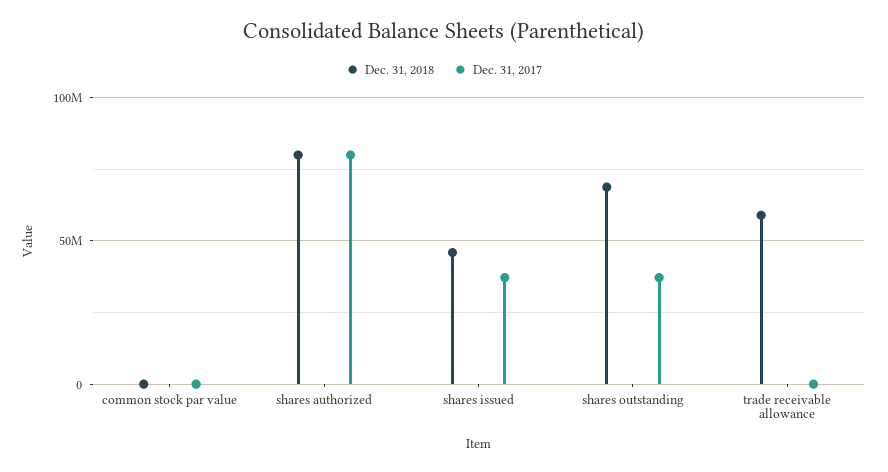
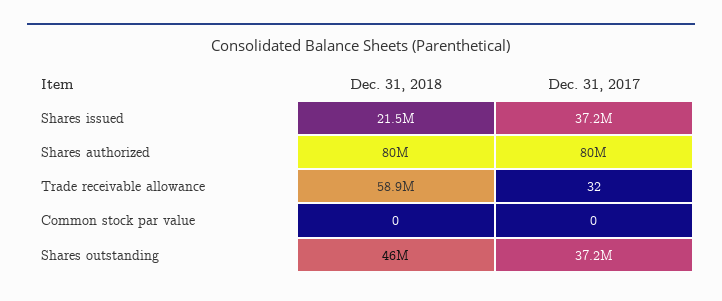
  {
    "Dec. 31, 2018": {
      "common stock par value": 0,
      "shares authorized": 80000000,
-     "shares issued": 45000000,
+     "shares issued": 21500000,
-     "shares outstanding": 70000000,
+     "shares outstanding": 46000000,
      "trade receivable allowance": 58900000
    },
    "Dec. 31, 2017": {
      "common stock par value": 0,
      "shares authorized": 80000000,
      "shares issued": 37200000,
      "shares outstanding": 37200000,
      "trade receivable allowance": 32
    }
  }

